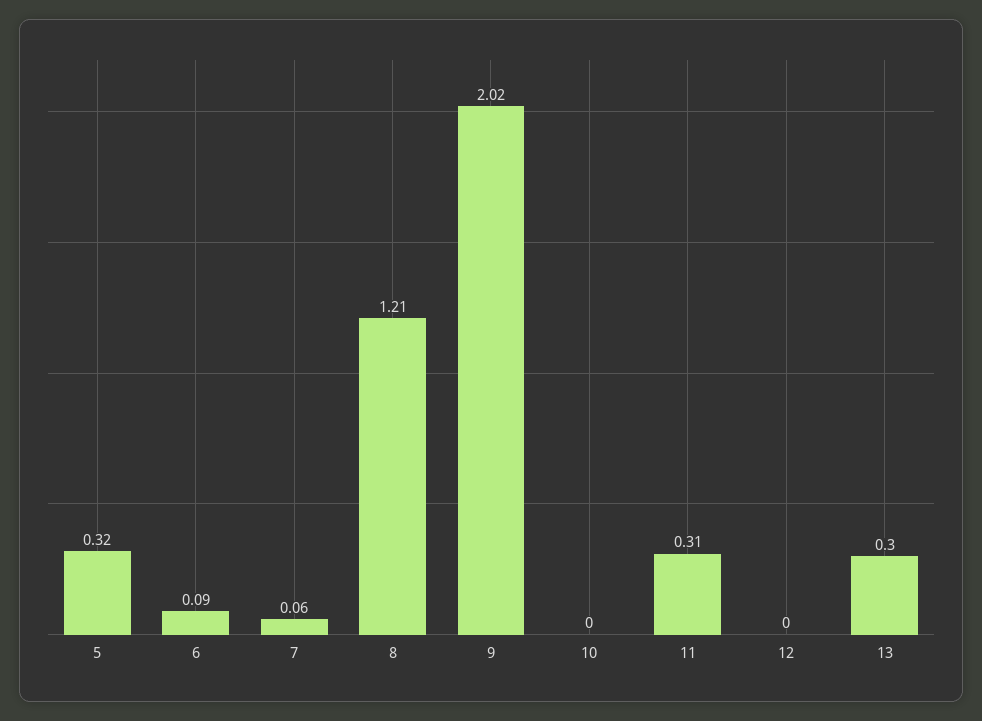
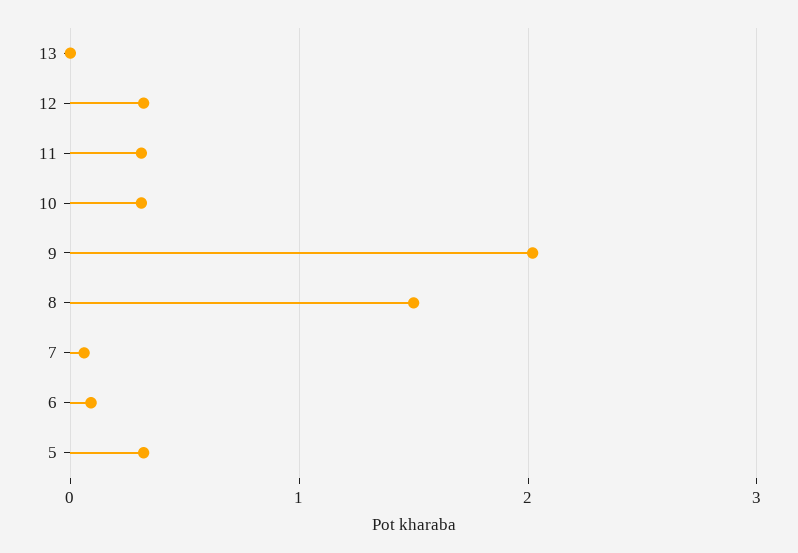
  {
    "5": 0.32,
    "6": 0.09,
    "7": 0.06,
-   "8": 1.21,
+   "8": 1.5,
    "9": 2.02,
-   "10": 0,
+   "10": 0.3,
    "11": 0.31,
-   "12": 0,
+   "12": 0.3,
-   "13": 0.3
+   "13": 0
  }

